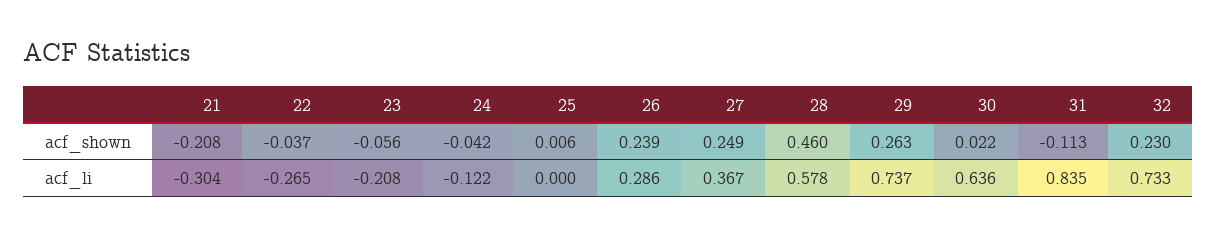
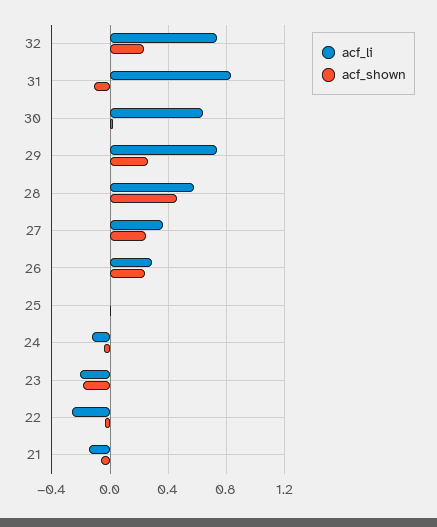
  {
    "acf_shown": {
-     "21": -0.208,
+     "21": -0.05,
      "22": -0.037,
-     "23": -0.056,
+     "23": -0.2,
      "24": -0.042,
      "25": 0.006,
      "26": 0.239,
      "27": 0.249,
      "28": 0.46,
      "29": 0.263,
      "30": 0.022,
      "31": -0.113,
      "32": 0.23
    },
    "acf_li": {
-     "21": -0.304,
+     "21": -0.15,
      "22": -0.265,
      "23": -0.208,
      "24": -0.122,
      "25": 0,
      "26": 0.286,
      "27": 0.367,
      "28": 0.578,
      "29": 0.737,
      "30": 0.636,
      "31": 0.835,
      "32": 0.733
    }
  }

